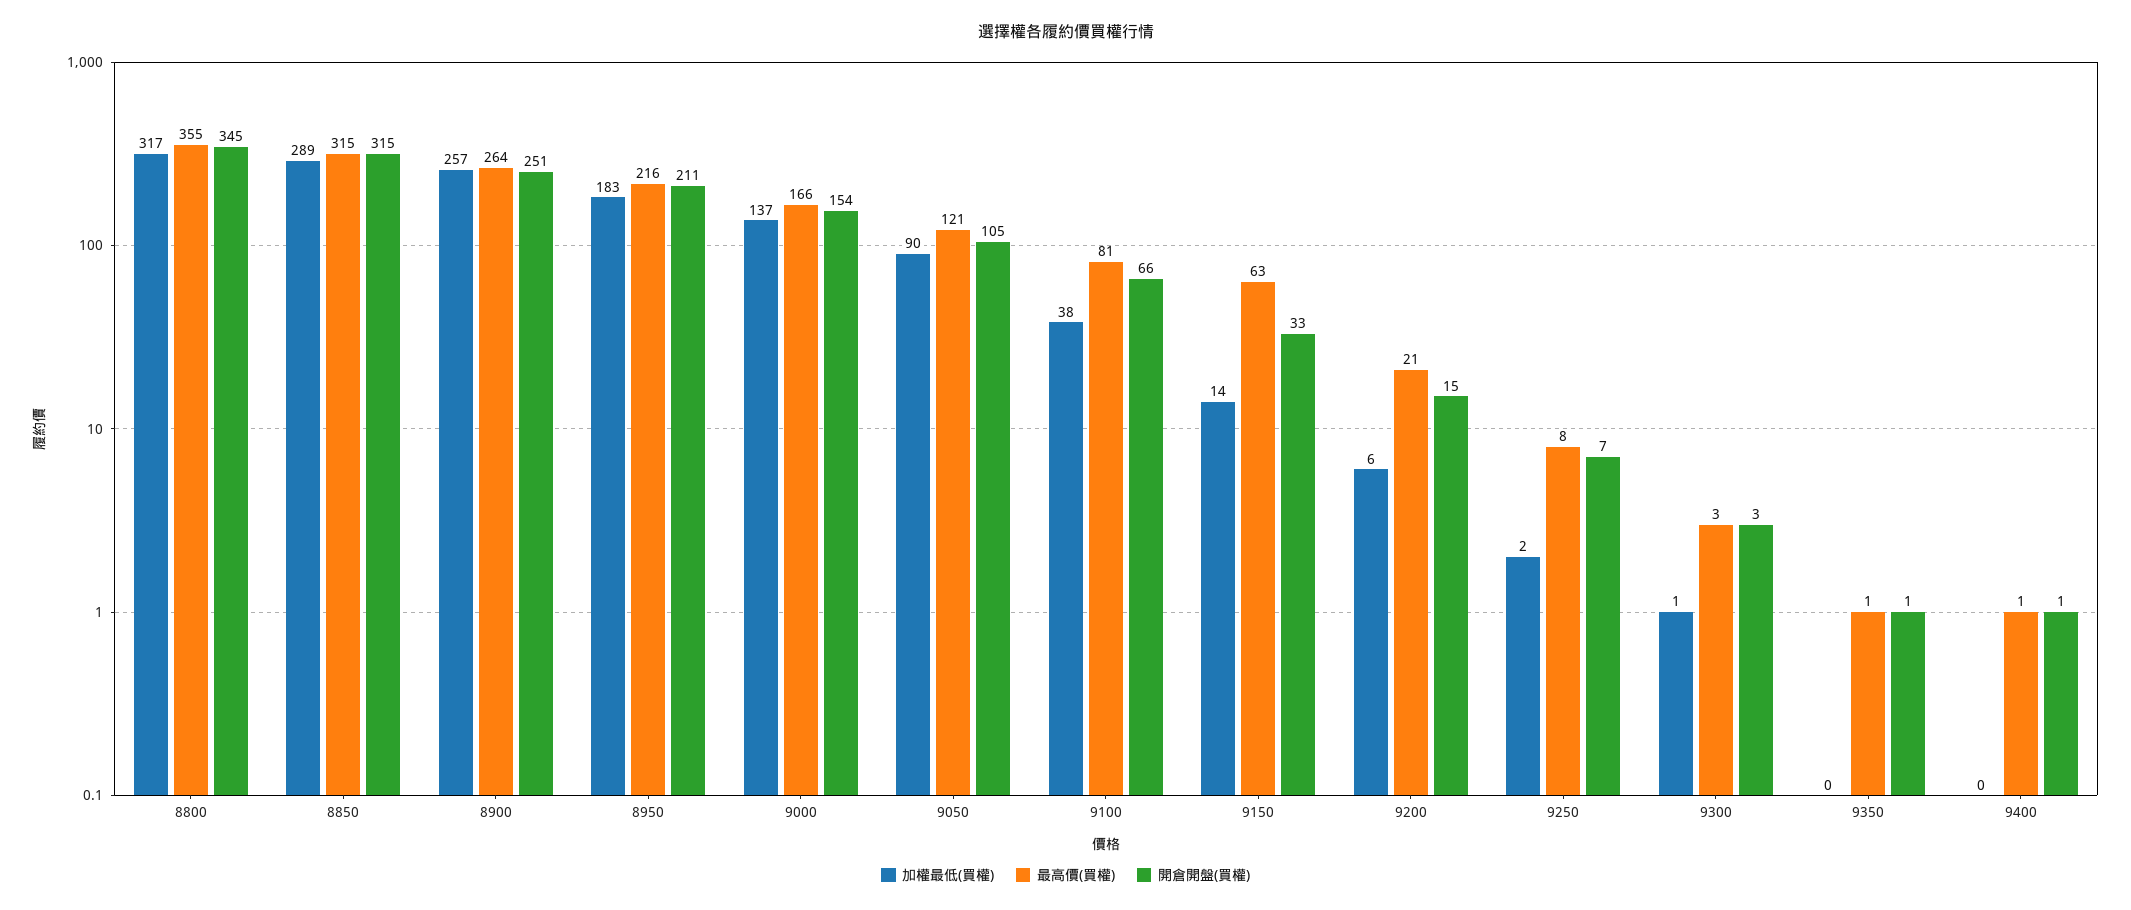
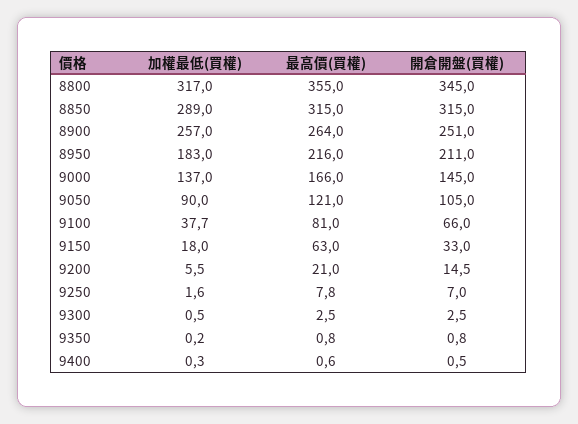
  {
    "加權最低(買權)": {
      "8800": 317,
      "8850": 289,
      "8900": 257,
      "8950": 183,
      "9000": 137,
      "9050": 90,
      "9100": 37.7,
-     "9150": 14,
+     "9150": 18,
      "9200": 5.5,
      "9250": 1.6,
      "9300": 0.5,
      "9350": 0.2,
      "9400": 0.3
    },
    "最高價(買權)": {
      "8800": 355,
      "8850": 315,
      "8900": 264,
      "8950": 216,
      "9000": 166,
      "9050": 121,
      "9100": 81,
      "9150": 63,
      "9200": 21,
      "9250": 7.8,
      "9300": 2.5,
      "9350": 0.8,
      "9400": 0.6
    },
    "開倉開盤(買權)": {
      "8800": 345,
      "8850": 315,
      "8900": 251,
      "8950": 211,
-     "9000": 154,
+     "9000": 145,
      "9050": 105,
      "9100": 66,
      "9150": 33,
      "9200": 14.5,
      "9250": 7,
      "9300": 2.5,
      "9350": 0.8,
      "9400": 0.5
    }
  }

